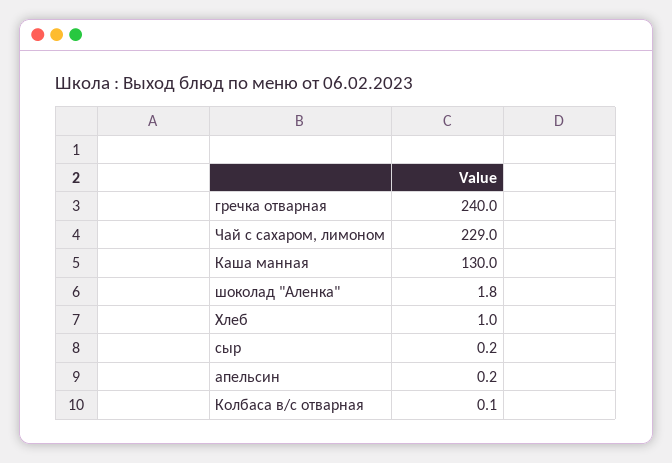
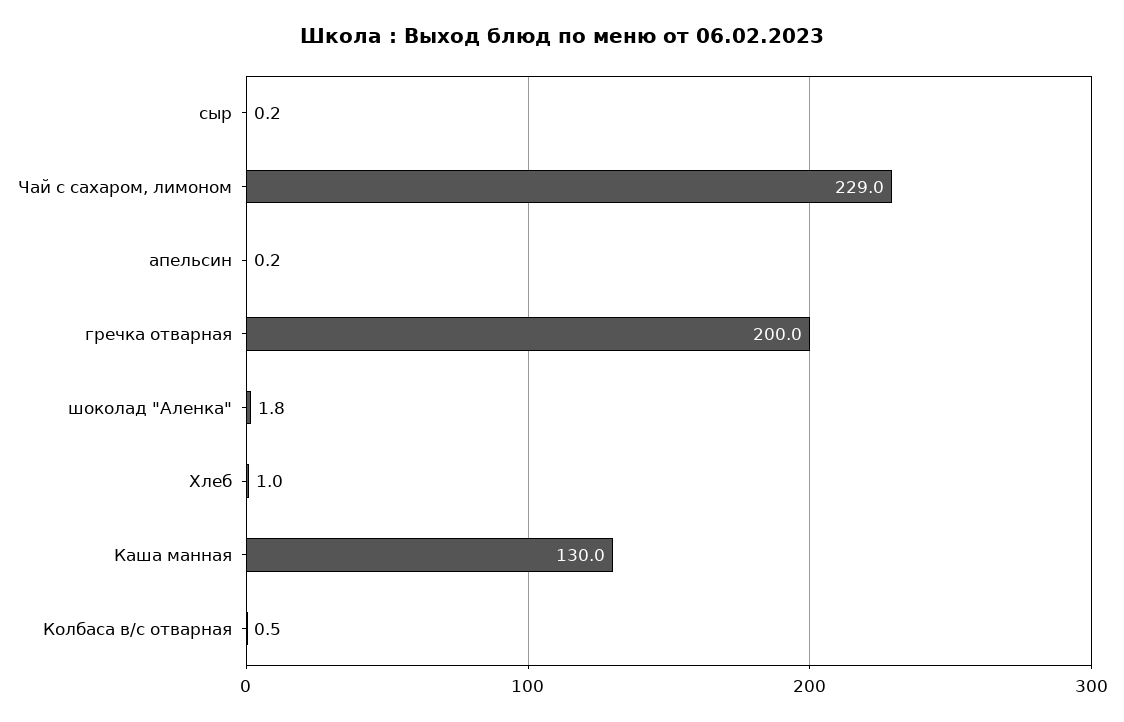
  {
-   "гречка отварная": 240,
+   "гречка отварная": 200,
    "Чай с сахаром, лимоном": 229,
    "Каша манная": 130,
    "шоколад \"Аленка\"": 1.8,
    "Хлеб": 1,
    "сыр": 0.2,
    "апельсин": 0.2,
-   "Колбаса в/с отварная": 0.1
+   "Колбаса в/с отварная": 0.5
  }

